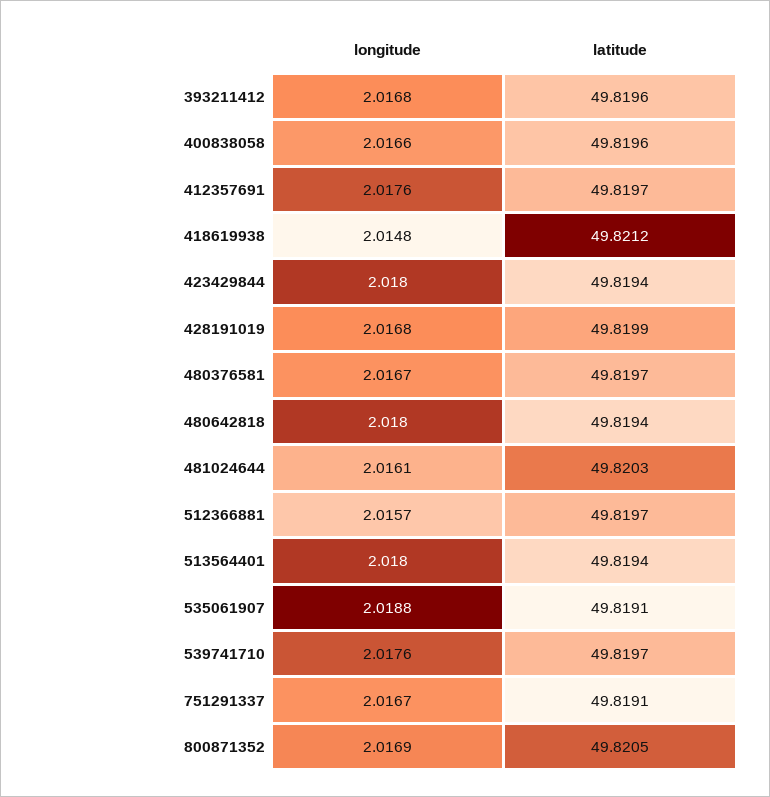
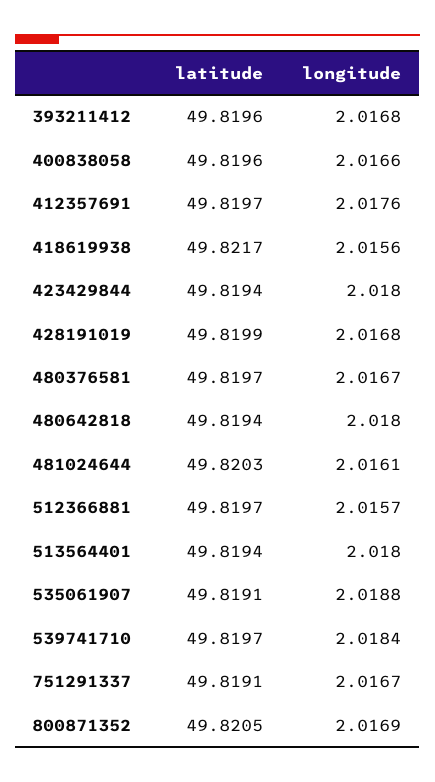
  {
    "longitude": {
      "393211412": 2.0168,
      "400838058": 2.0166,
      "412357691": 2.0176,
-     "418619938": 2.0148,
+     "418619938": 2.0156,
      "423429844": 2.018,
      "428191019": 2.0168,
      "480376581": 2.0167,
      "480642818": 2.018,
      "481024644": 2.0161,
      "512366881": 2.0157,
      "513564401": 2.018,
      "535061907": 2.0188,
-     "539741710": 2.0176,
+     "539741710": 2.0184,
      "751291337": 2.0167,
      "800871352": 2.0169
    },
    "latitude": {
      "393211412": 49.8196,
      "400838058": 49.8196,
      "412357691": 49.8197,
-     "418619938": 49.8212,
+     "418619938": 49.8217,
      "423429844": 49.8194,
      "428191019": 49.8199,
      "480376581": 49.8197,
      "480642818": 49.8194,
      "481024644": 49.8203,
      "512366881": 49.8197,
      "513564401": 49.8194,
      "535061907": 49.8191,
      "539741710": 49.8197,
      "751291337": 49.8191,
      "800871352": 49.8205
    }
  }

